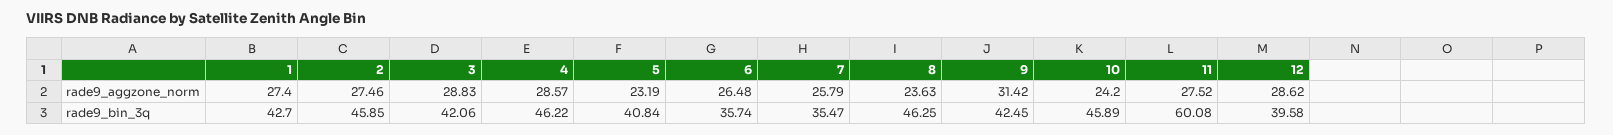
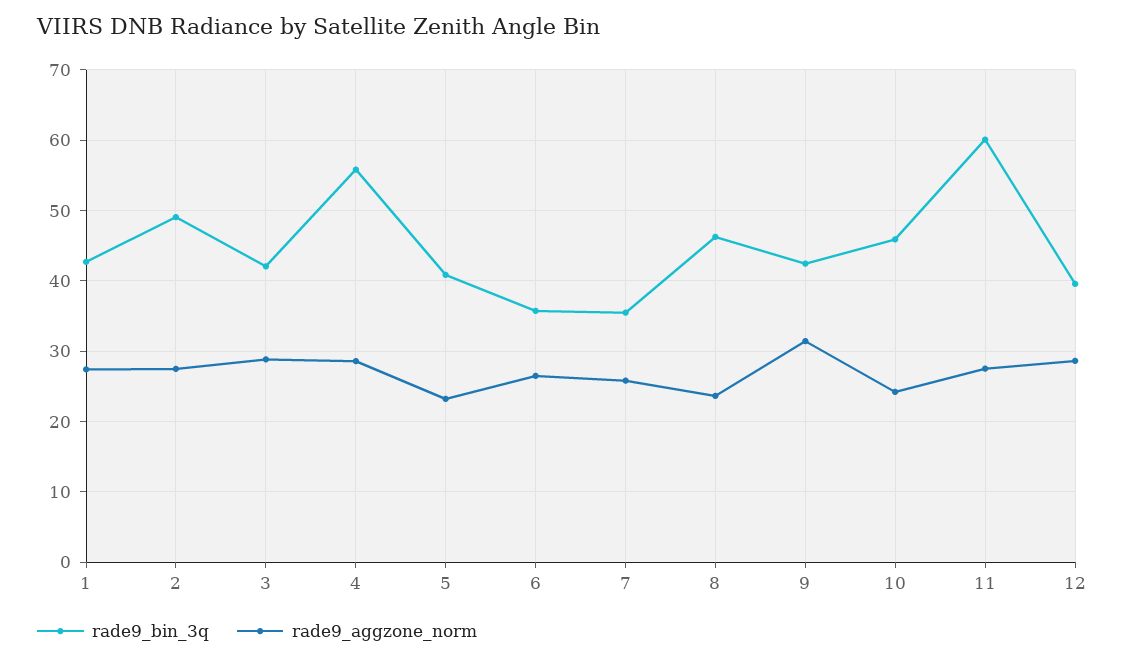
  {
    "rade9_aggzone_norm": {
      "1": 27.4,
      "2": 27.46,
      "3": 28.83,
      "4": 28.57,
      "5": 23.19,
      "6": 26.48,
      "7": 25.79,
      "8": 23.63,
      "9": 31.42,
      "10": 24.2,
      "11": 27.52,
      "12": 28.62
    },
    "rade9_bin_3q": {
      "1": 42.7,
-     "2": 45.85,
+     "2": 49,
      "3": 42.06,
-     "4": 46.22,
+     "4": 56,
      "5": 40.84,
      "6": 35.74,
      "7": 35.47,
      "8": 46.25,
      "9": 42.45,
      "10": 45.89,
      "11": 60.08,
      "12": 39.58
    }
  }

